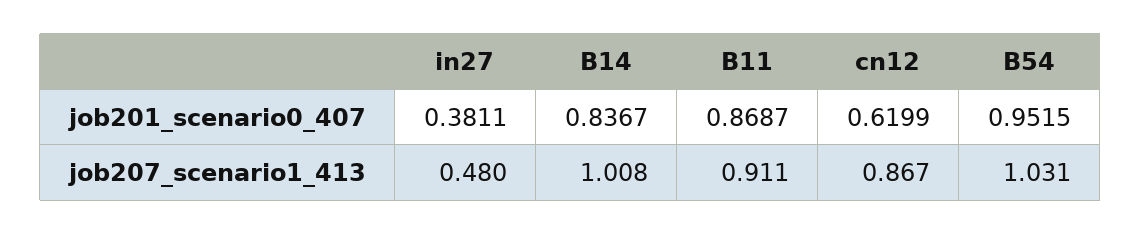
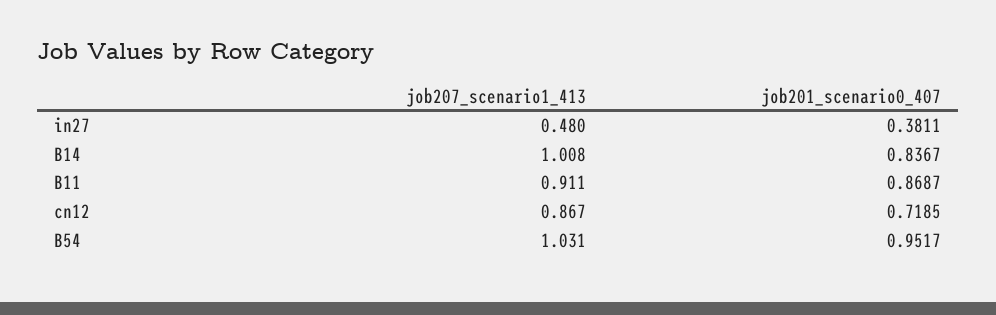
  {
    "in27": {
      "job201_scenario0_407": 0.3811,
      "job207_scenario1_413": 0.48
    },
    "B14": {
      "job201_scenario0_407": 0.8367,
      "job207_scenario1_413": 1.008
    },
    "B11": {
      "job201_scenario0_407": 0.8687,
      "job207_scenario1_413": 0.911
    },
    "cn12": {
-     "job201_scenario0_407": 0.6199,
+     "job201_scenario0_407": 0.7185,
      "job207_scenario1_413": 0.867
    },
    "B54": {
-     "job201_scenario0_407": 0.9515,
+     "job201_scenario0_407": 0.9517,
      "job207_scenario1_413": 1.031
    }
  }

